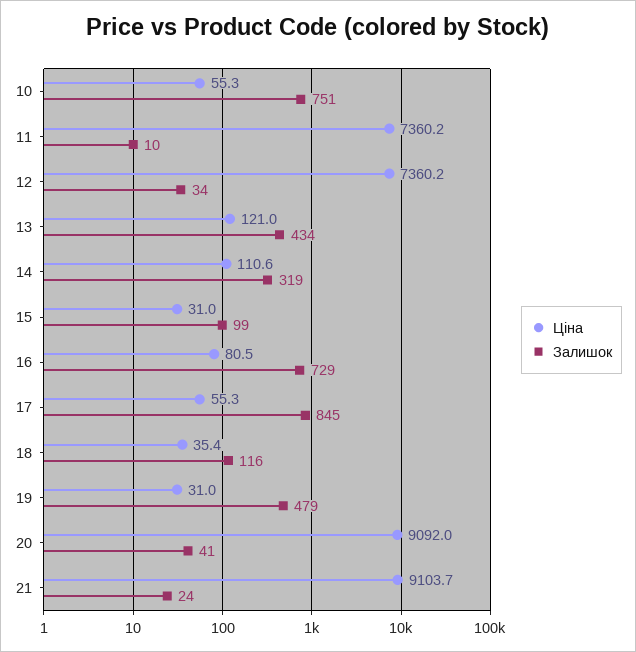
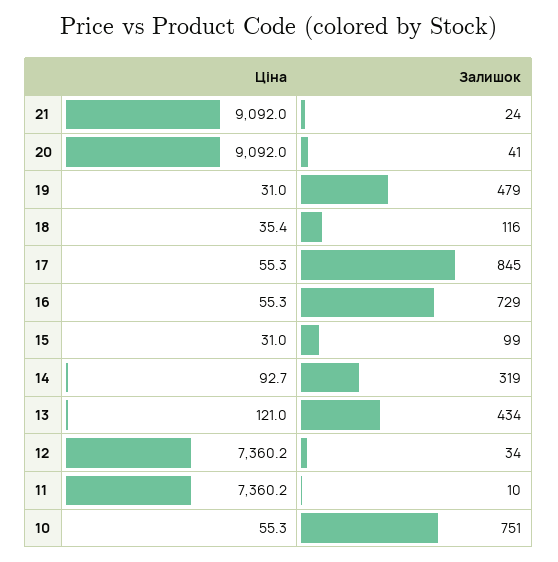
  {
    "Ціна": {
      "10": 55.3,
      "11": 7360.2,
      "12": 7360.2,
      "13": 121,
-     "14": 110.6,
+     "14": 92.7,
      "15": 31,
-     "16": 80.5,
+     "16": 55.3,
      "17": 55.3,
      "18": 35.4,
      "19": 31,
      "20": 9092,
-     "21": 9103.7
+     "21": 9092
    },
    "Залишок": {
      "10": 751,
      "11": 10,
      "12": 34,
      "13": 434,
      "14": 319,
      "15": 99,
      "16": 729,
      "17": 845,
      "18": 116,
      "19": 479,
      "20": 41,
      "21": 24
    }
  }

